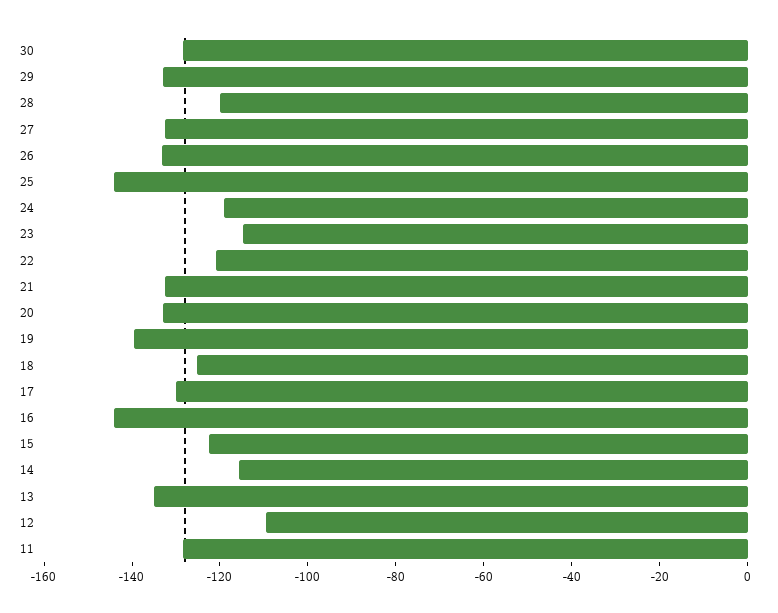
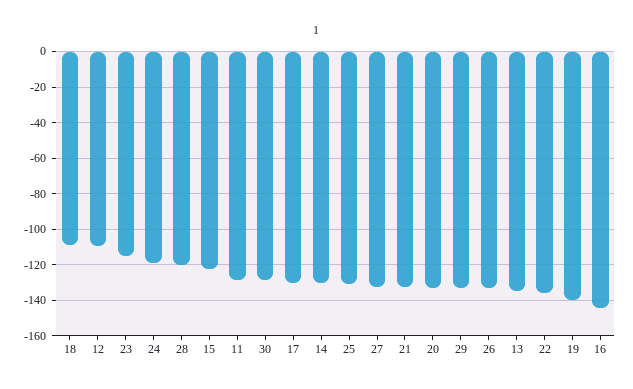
  {
    "30": -130,
    "29": -135,
    "28": -120,
    "27": -130,
    "26": -135,
-   "25": -145,
+   "25": -130,
    "24": -120,
    "23": -115,
-   "22": -120,
+   "22": -135,
    "21": -135,
    "20": -135,
    "19": -140,
-   "18": -125,
+   "18": -110,
    "17": -130,
    "16": -145,
    "15": -120,
-   "14": -115,
+   "14": -130,
    "13": -135,
    "12": -110,
    "11": -130
  }

